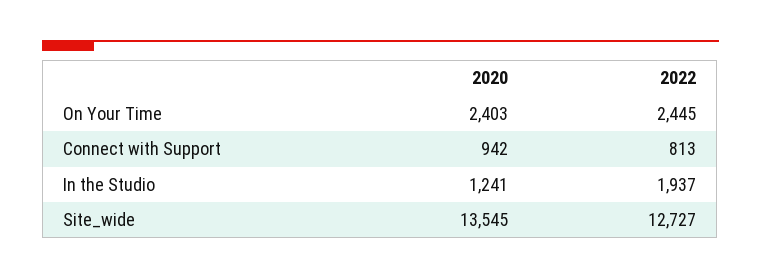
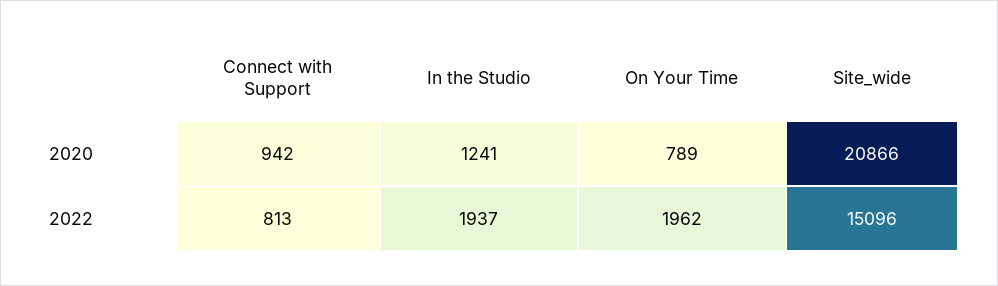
  {
    "2020": {
-     "On Your Time": 2403,
+     "On Your Time": 789,
      "Connect with Support": 942,
      "In the Studio": 1241,
-     "Site_wide": 13545
+     "Site_wide": 20866
    },
    "2022": {
-     "On Your Time": 2445,
+     "On Your Time": 1962,
      "Connect with Support": 813,
      "In the Studio": 1937,
-     "Site_wide": 12727
+     "Site_wide": 15096
    }
  }

